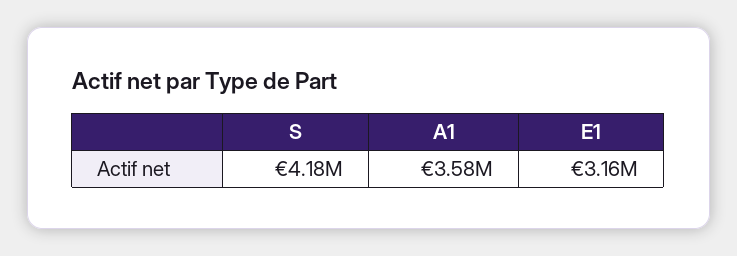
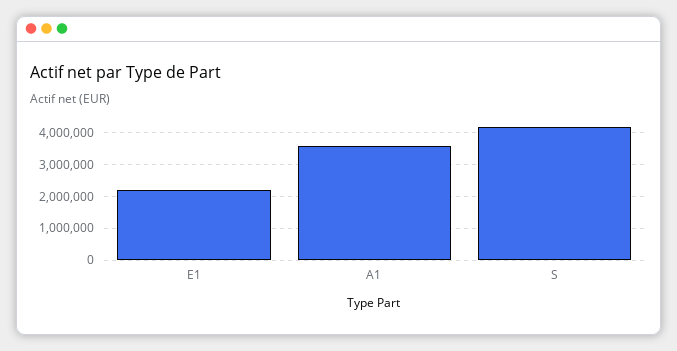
  {
    "S": 4180000,
    "A1": 3580000,
-   "E1": 3160000
+   "E1": 2200000
  }

